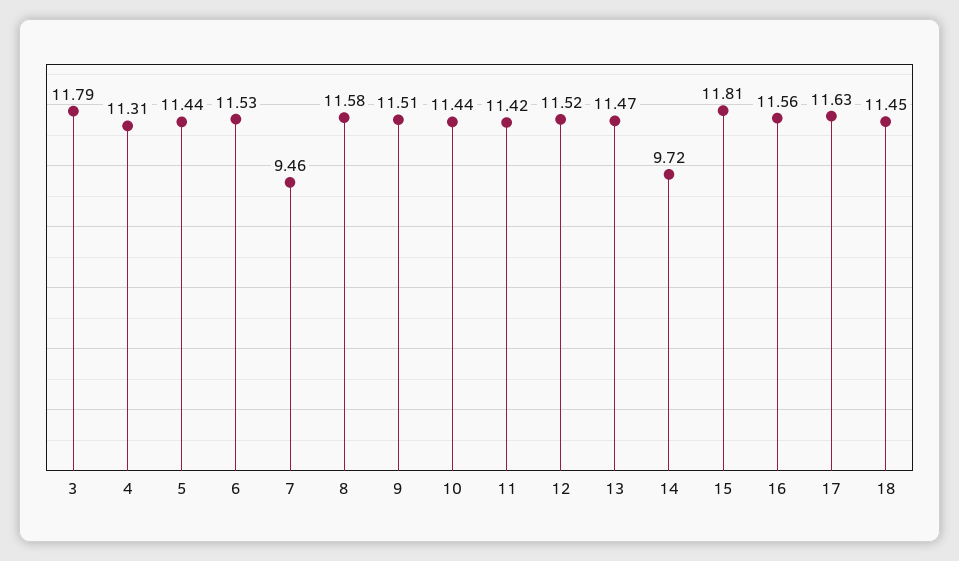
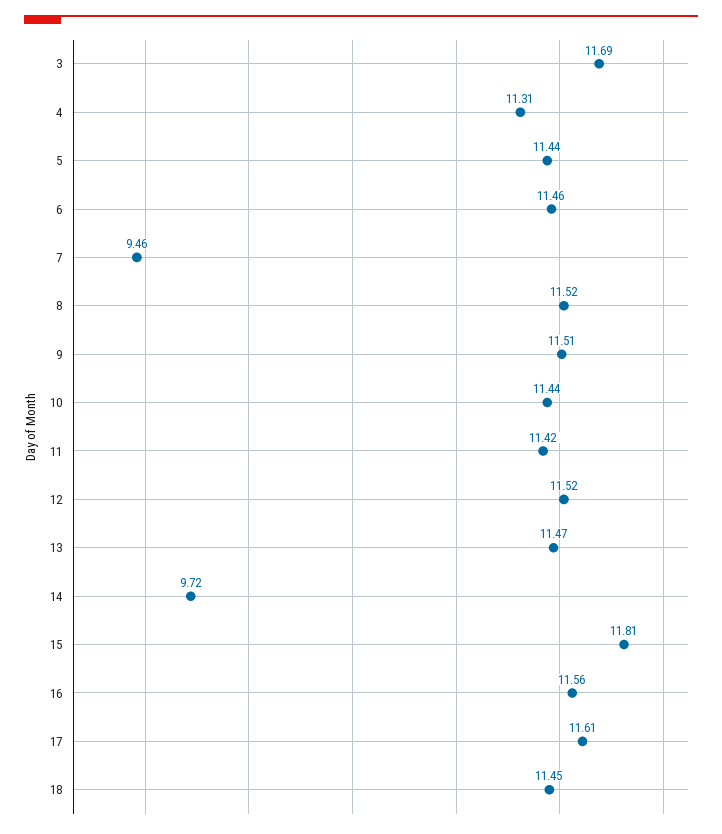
  {
-   "3": 11.79,
+   "3": 11.69,
    "4": 11.31,
    "5": 11.44,
-   "6": 11.53,
+   "6": 11.46,
    "7": 9.46,
-   "8": 11.58,
+   "8": 11.52,
    "9": 11.51,
    "10": 11.44,
    "11": 11.42,
    "12": 11.52,
    "13": 11.47,
    "14": 9.72,
    "15": 11.81,
    "16": 11.56,
-   "17": 11.63,
+   "17": 11.61,
    "18": 11.45
  }

